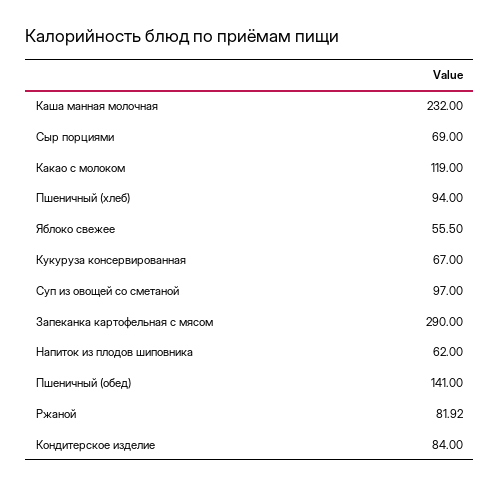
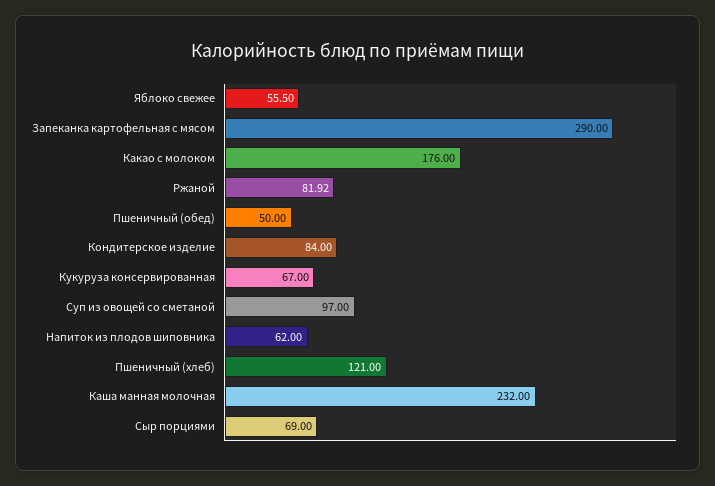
  {
    "Каша манная молочная": 232,
    "Сыр порциями": 69,
-   "Какао с молоком": 119,
+   "Какао с молоком": 176,
-   "Пшеничный (хлеб)": 94,
+   "Пшеничный (хлеб)": 121,
    "Яблоко свежее": 55.5,
    "Кукуруза консервированная": 67,
    "Суп из овощей со сметаной": 97,
    "Запеканка картофельная с мясом": 290,
    "Напиток из плодов шиповника": 62,
-   "Пшеничный (обед)": 141,
+   "Пшеничный (обед)": 50,
    "Ржаной": 81.92,
    "Кондитерское изделие": 84
  }

